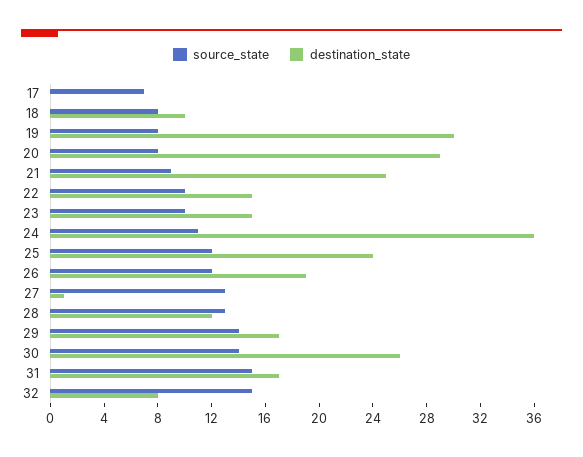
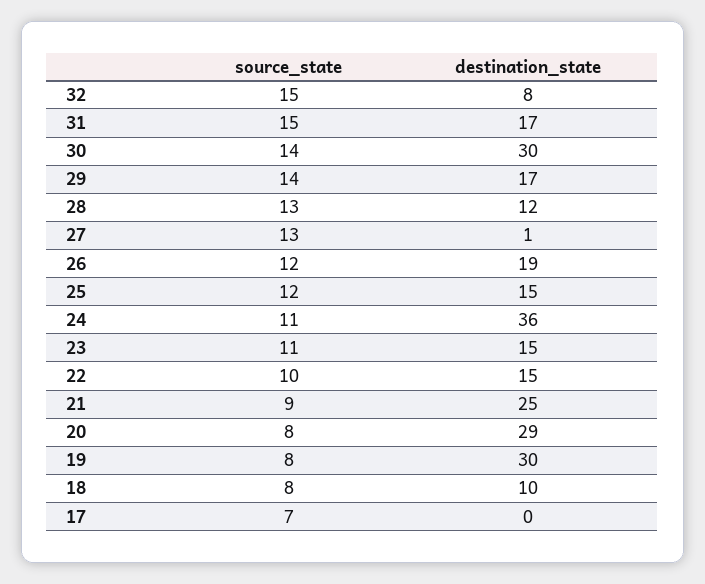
  {
    "source_state": {
      "17": 7,
      "18": 8,
      "19": 8,
      "20": 8,
      "21": 9,
      "22": 10,
-     "23": 10,
+     "23": 11,
      "24": 11,
      "25": 12,
      "26": 12,
      "27": 13,
      "28": 13,
      "29": 14,
      "30": 14,
      "31": 15,
      "32": 15
    },
    "destination_state": {
      "17": 0,
      "18": 10,
      "19": 30,
      "20": 29,
      "21": 25,
      "22": 15,
      "23": 15,
      "24": 36,
-     "25": 24,
+     "25": 15,
      "26": 19,
      "27": 1,
      "28": 12,
      "29": 17,
-     "30": 26,
+     "30": 30,
      "31": 17,
      "32": 8
    }
  }

